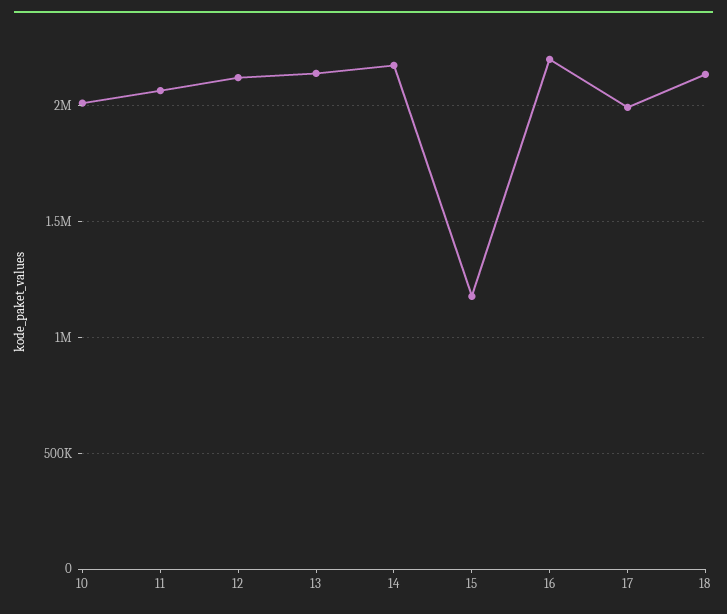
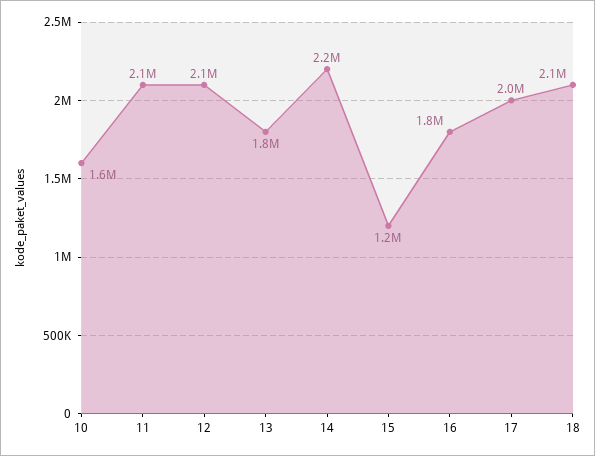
  {
-   "10": 2000000,
+   "10": 1600000,
    "11": 2100000,
    "12": 2100000,
-   "13": 2150000,
+   "13": 1800000,
    "14": 2200000,
    "15": 1200000,
-   "16": 2200000,
+   "16": 1800000,
    "17": 2000000,
    "18": 2100000
  }

